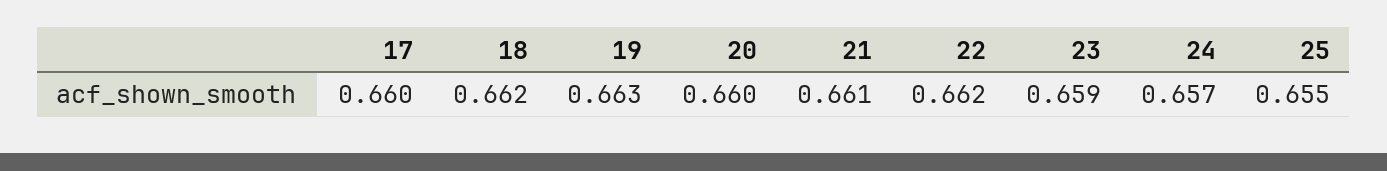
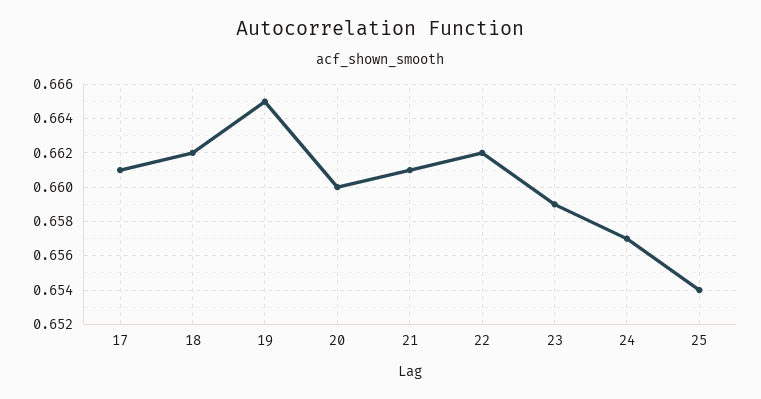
  {
-   "17": 0.66,
+   "17": 0.661,
    "18": 0.662,
-   "19": 0.663,
+   "19": 0.665,
    "20": 0.66,
    "21": 0.661,
    "22": 0.662,
    "23": 0.659,
    "24": 0.657,
-   "25": 0.655
+   "25": 0.654
  }

